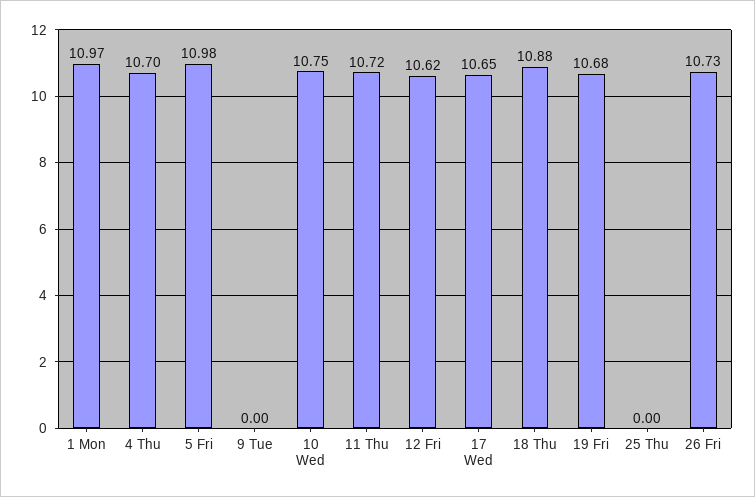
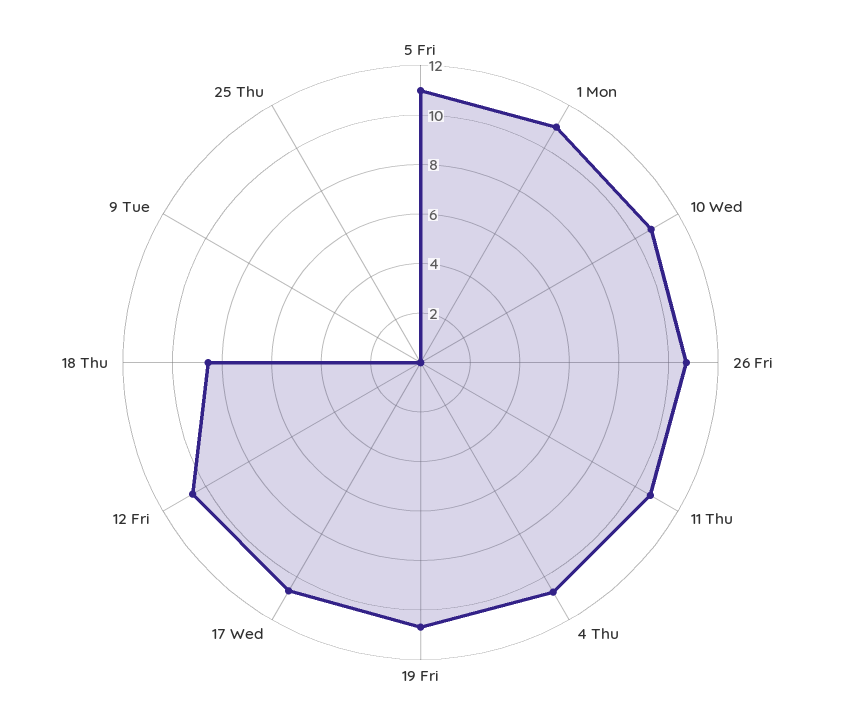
  {
    "1 Mon": 10.97,
    "4 Thu": 10.7,
    "5 Fri": 10.98,
    "9 Tue": 0,
    "10 Wed": 10.75,
    "11 Thu": 10.72,
    "12 Fri": 10.62,
    "17 Wed": 10.65,
-   "18 Thu": 10.88,
+   "18 Thu": 8.5,
    "19 Fri": 10.68,
    "25 Thu": 0,
    "26 Fri": 10.73
  }

